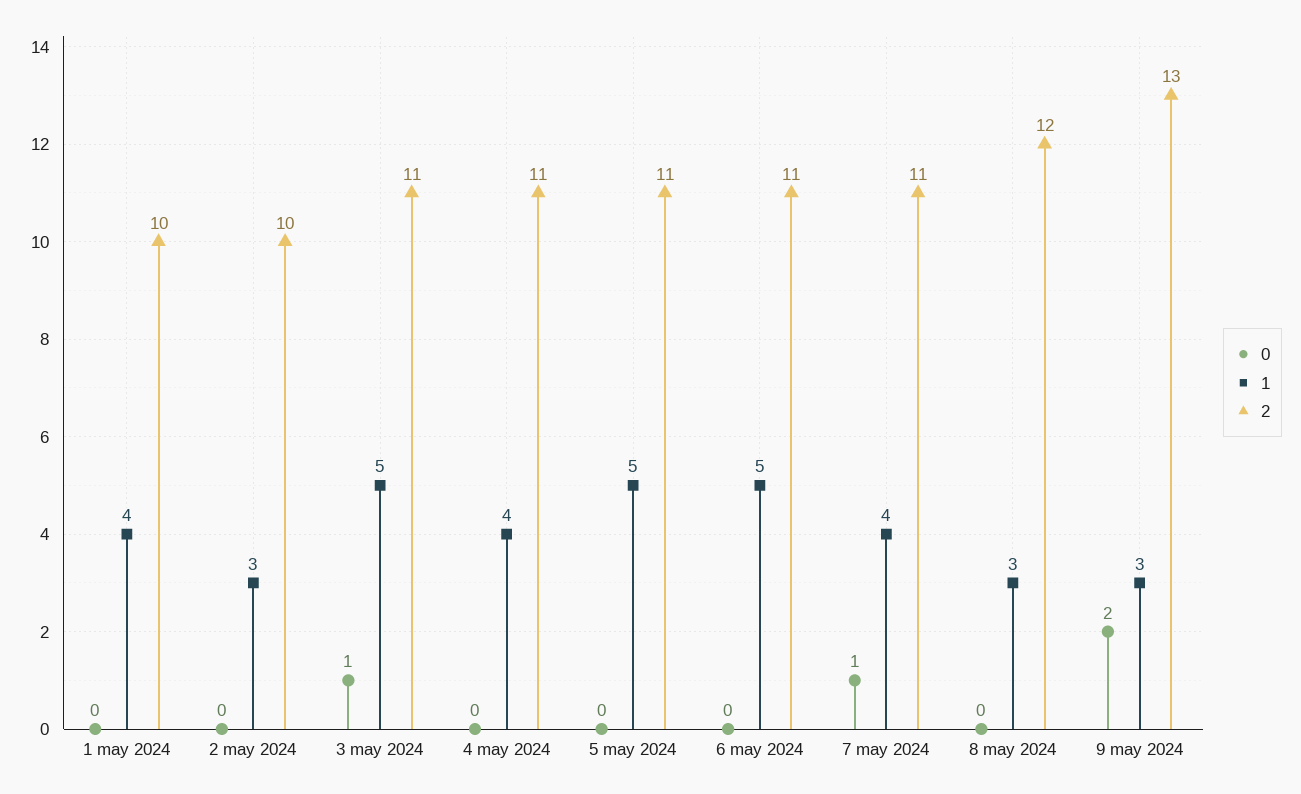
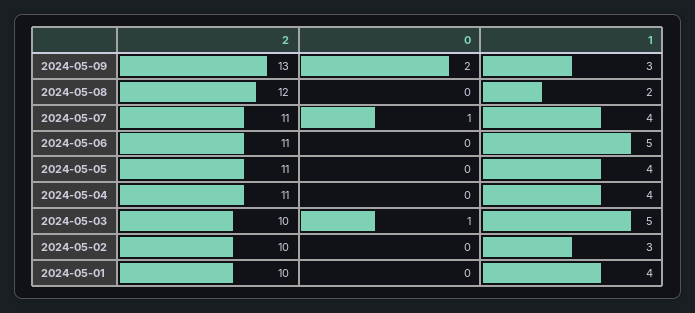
  {
    "0": {
      "1 may 2024": 0,
      "2 may 2024": 0,
      "3 may 2024": 1,
      "4 may 2024": 0,
      "5 may 2024": 0,
      "6 may 2024": 0,
      "7 may 2024": 1,
      "8 may 2024": 0,
      "9 may 2024": 2
    },
    "1": {
      "1 may 2024": 4,
      "2 may 2024": 3,
      "3 may 2024": 5,
      "4 may 2024": 4,
-     "5 may 2024": 5,
+     "5 may 2024": 4,
      "6 may 2024": 5,
      "7 may 2024": 4,
-     "8 may 2024": 3,
+     "8 may 2024": 2,
      "9 may 2024": 3
    },
    "2": {
      "1 may 2024": 10,
      "2 may 2024": 10,
-     "3 may 2024": 11,
+     "3 may 2024": 10,
      "4 may 2024": 11,
      "5 may 2024": 11,
      "6 may 2024": 11,
      "7 may 2024": 11,
      "8 may 2024": 12,
      "9 may 2024": 13
    }
  }

